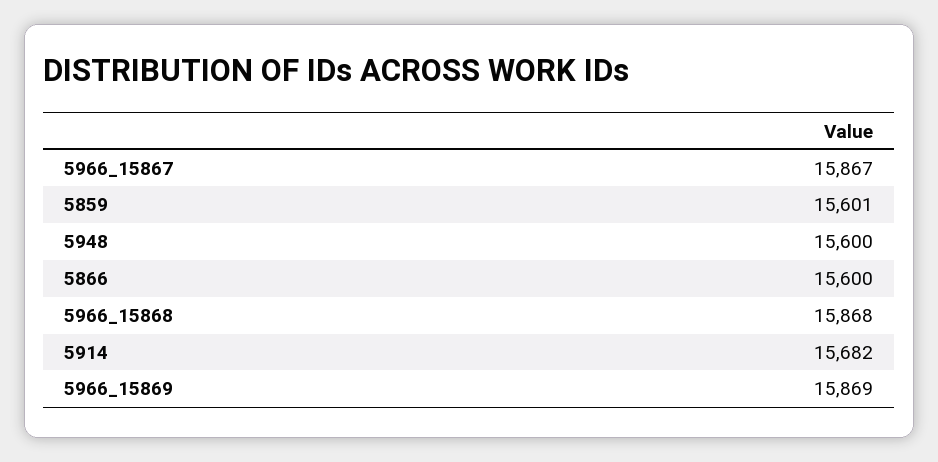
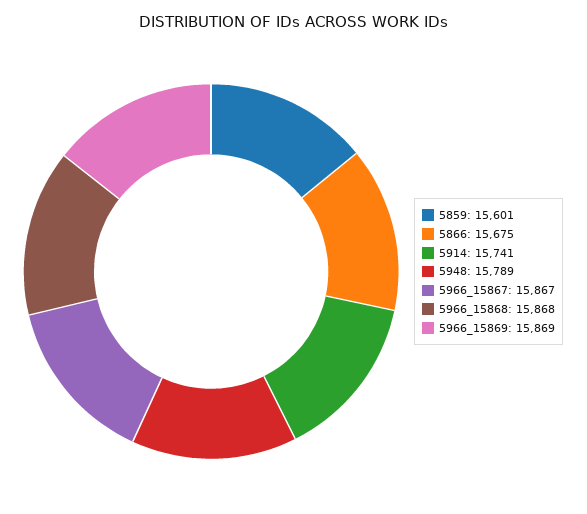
  {
    "5966_15867": 15867,
    "5859": 15601,
-   "5948": 15600,
+   "5948": 15789,
-   "5866": 15600,
+   "5866": 15675,
    "5966_15868": 15868,
-   "5914": 15682,
+   "5914": 15741,
    "5966_15869": 15869
  }

